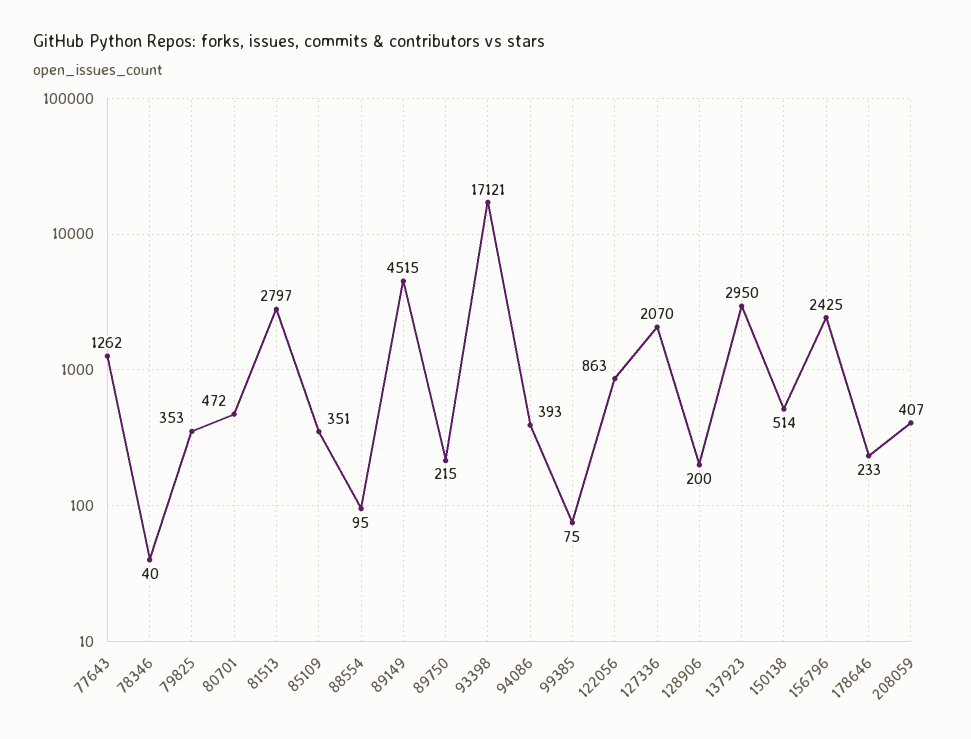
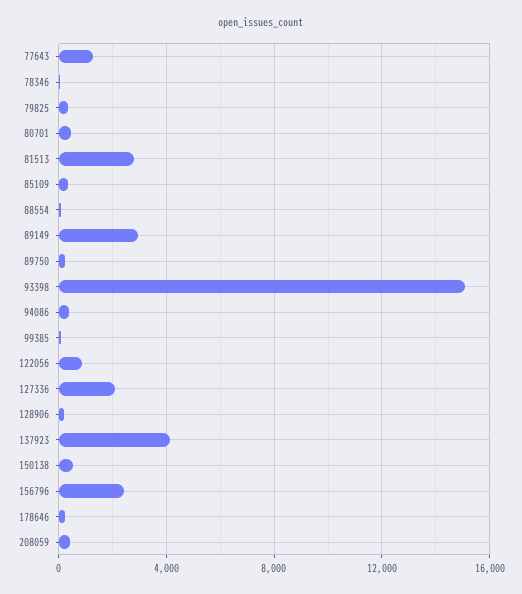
  {
    "77643": 1262,
    "78346": 40,
    "79825": 353,
    "80701": 472,
    "81513": 2797,
    "85109": 351,
    "88554": 95,
-   "89149": 4515,
+   "89149": 3000,
    "89750": 215,
-   "93398": 17121,
+   "93398": 15000,
    "94086": 393,
    "99385": 75,
    "122056": 863,
    "127336": 2070,
    "128906": 200,
-   "137923": 2950,
+   "137923": 4000,
    "150138": 514,
    "156796": 2425,
    "178646": 233,
    "208059": 407
  }

